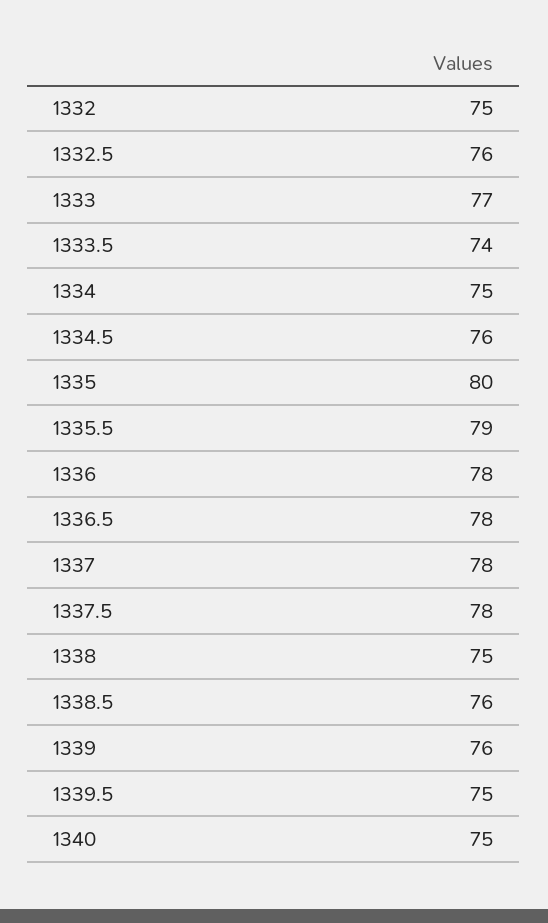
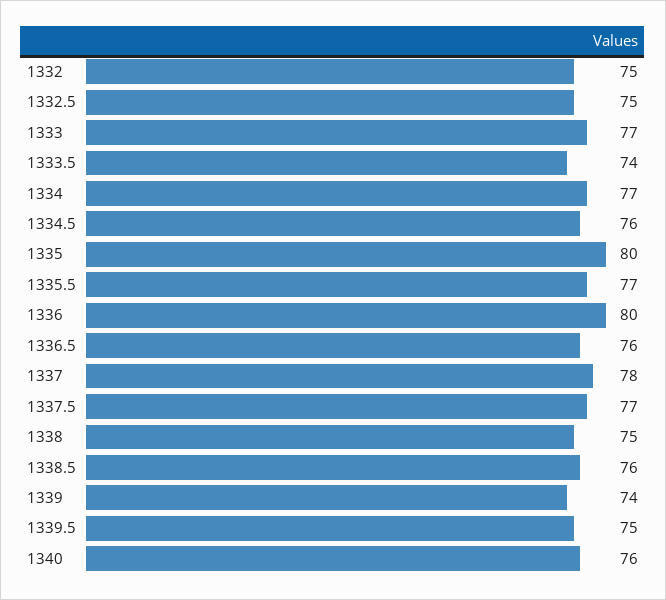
  {
    "1332": 75,
-   "1332.5": 76,
+   "1332.5": 75,
    "1333": 77,
    "1333.5": 74,
-   "1334": 75,
+   "1334": 77,
    "1334.5": 76,
    "1335": 80,
-   "1335.5": 79,
+   "1335.5": 77,
-   "1336": 78,
+   "1336": 80,
-   "1336.5": 78,
+   "1336.5": 76,
    "1337": 78,
-   "1337.5": 78,
+   "1337.5": 77,
    "1338": 75,
    "1338.5": 76,
-   "1339": 76,
+   "1339": 74,
    "1339.5": 75,
-   "1340": 75
+   "1340": 76
  }

